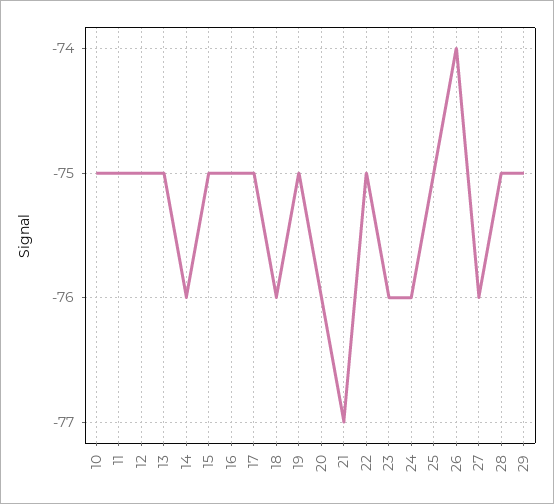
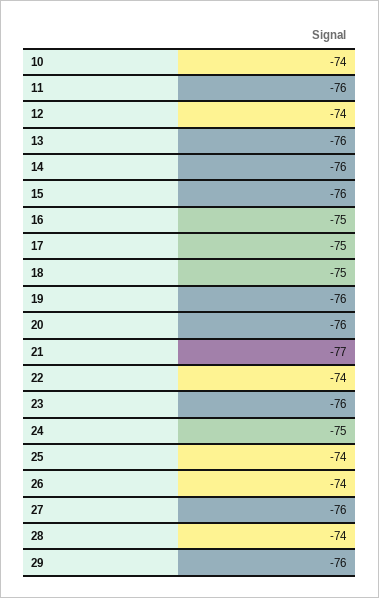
  {
-   "10": -75,
+   "10": -74,
-   "11": -75,
+   "11": -76,
-   "12": -75,
+   "12": -74,
-   "13": -75,
+   "13": -76,
    "14": -76,
-   "15": -75,
+   "15": -76,
    "16": -75,
    "17": -75,
-   "18": -76,
+   "18": -75,
-   "19": -75,
+   "19": -76,
    "20": -76,
    "21": -77,
-   "22": -75,
+   "22": -74,
    "23": -76,
-   "24": -76,
+   "24": -75,
-   "25": -75,
+   "25": -74,
    "26": -74,
    "27": -76,
-   "28": -75,
+   "28": -74,
-   "29": -75
+   "29": -76
  }

